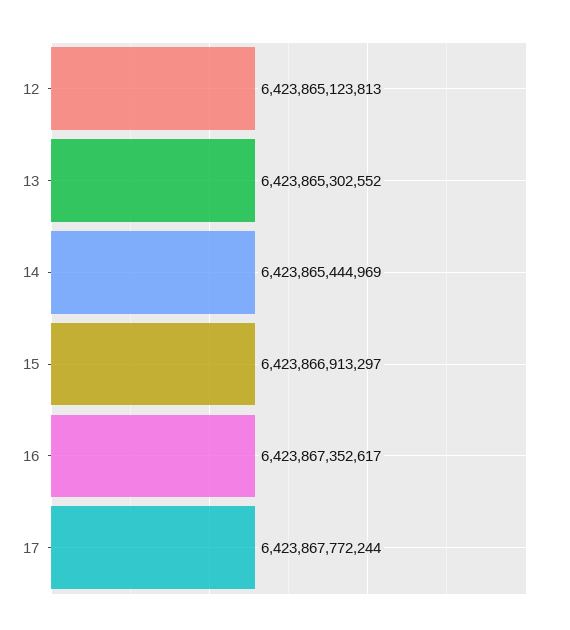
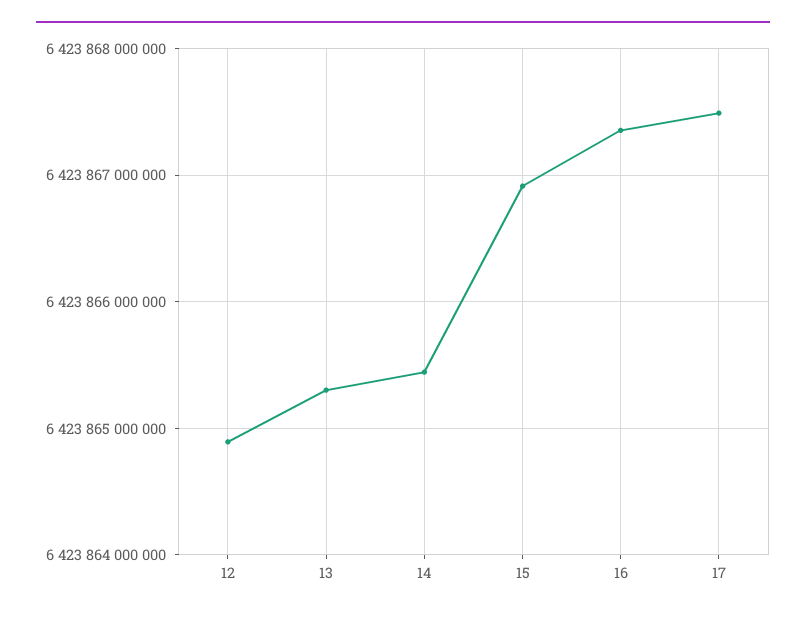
  {
-   "12": 6423865123813,
+   "12": 6423864900000,
    "13": 6423865302552,
    "14": 6423865444969,
    "15": 6423866913297,
    "16": 6423867352617,
-   "17": 6423867772244
+   "17": 6423867500000
  }

